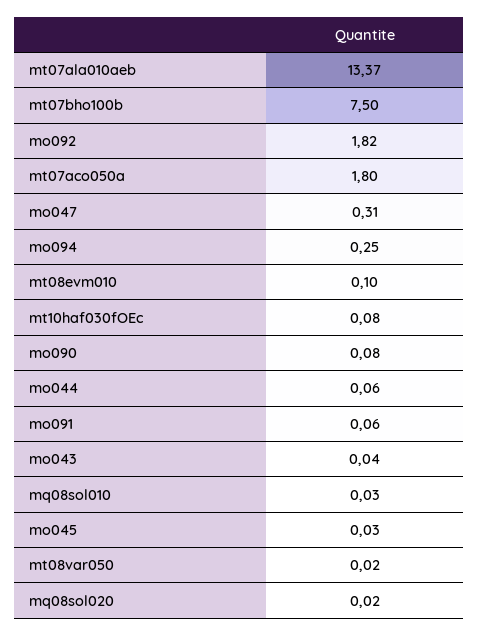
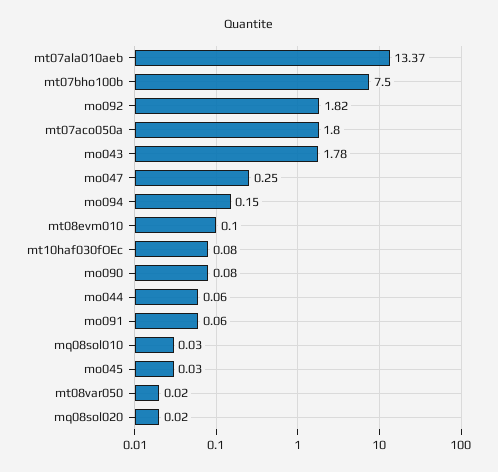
  {
    "mt07ala010aeb": 13.37,
    "mt07bho100b": 7.5,
    "mo092": 1.82,
    "mt07aco050a": 1.8,
-   "mo047": 0.31,
+   "mo047": 0.25,
-   "mo094": 0.25,
+   "mo094": 0.15,
    "mt08evm010": 0.1,
    "mt10haf030fOEc": 0.08,
    "mo090": 0.08,
    "mo044": 0.06,
    "mo091": 0.06,
-   "mo043": 0.04,
+   "mo043": 1.78,
    "mq08sol010": 0.03,
    "mo045": 0.03,
    "mt08var050": 0.02,
    "mq08sol020": 0.02
  }

